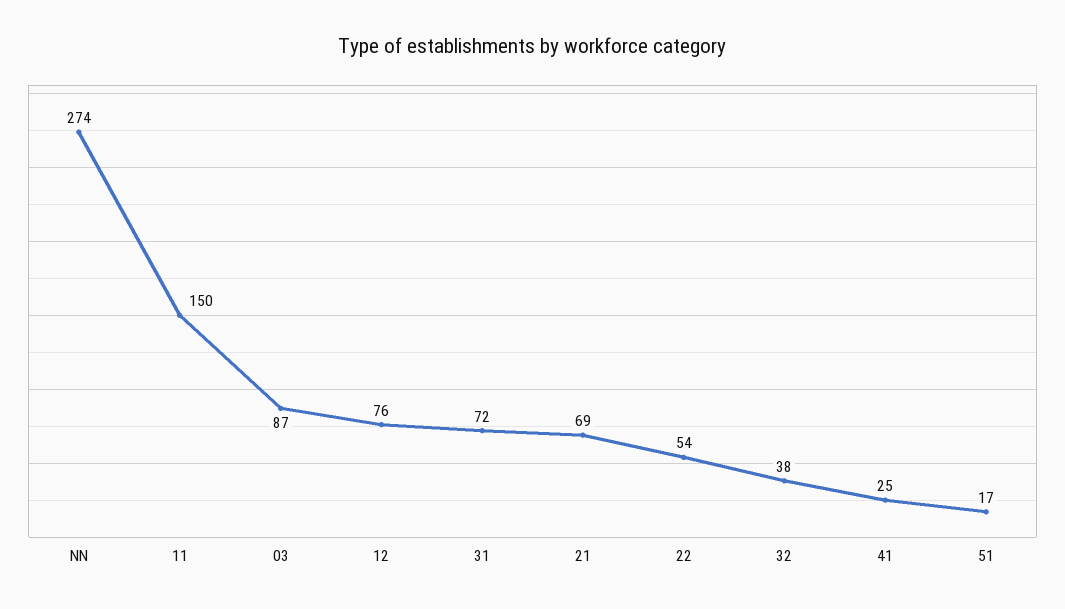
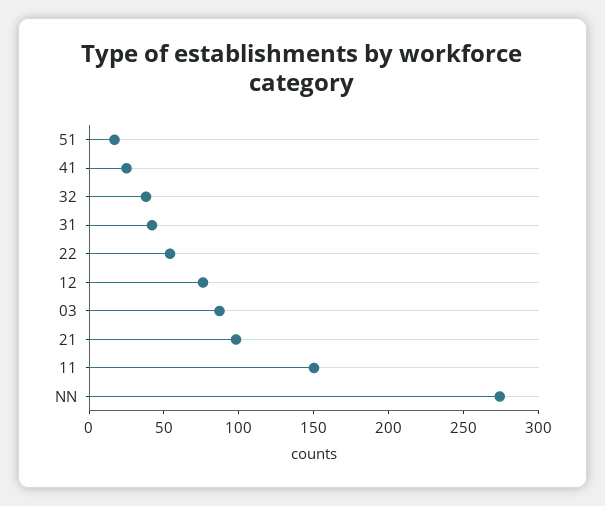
  {
    "NN": 274,
    "11": 150,
    "03": 87,
    "12": 76,
-   "31": 72,
+   "31": 40,
-   "21": 69,
+   "21": 100,
    "22": 54,
    "32": 38,
    "41": 25,
    "51": 17
  }

